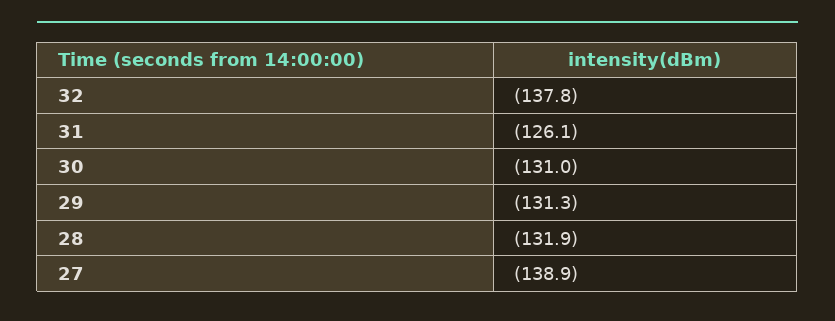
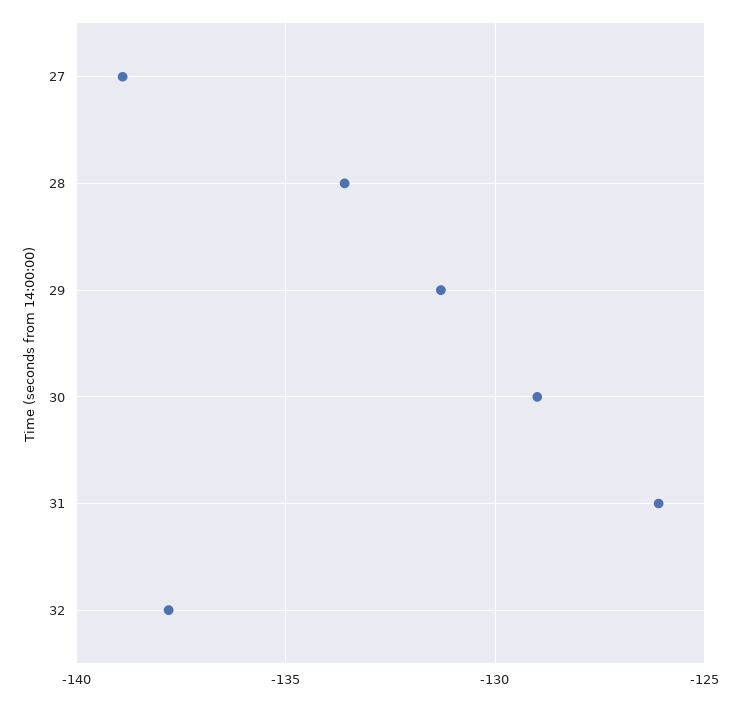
  {
    "32": -137.8,
    "31": -126.1,
-   "30": -131,
+   "30": -129,
    "29": -131.3,
-   "28": -131.9,
+   "28": -133.5,
    "27": -138.9
  }

